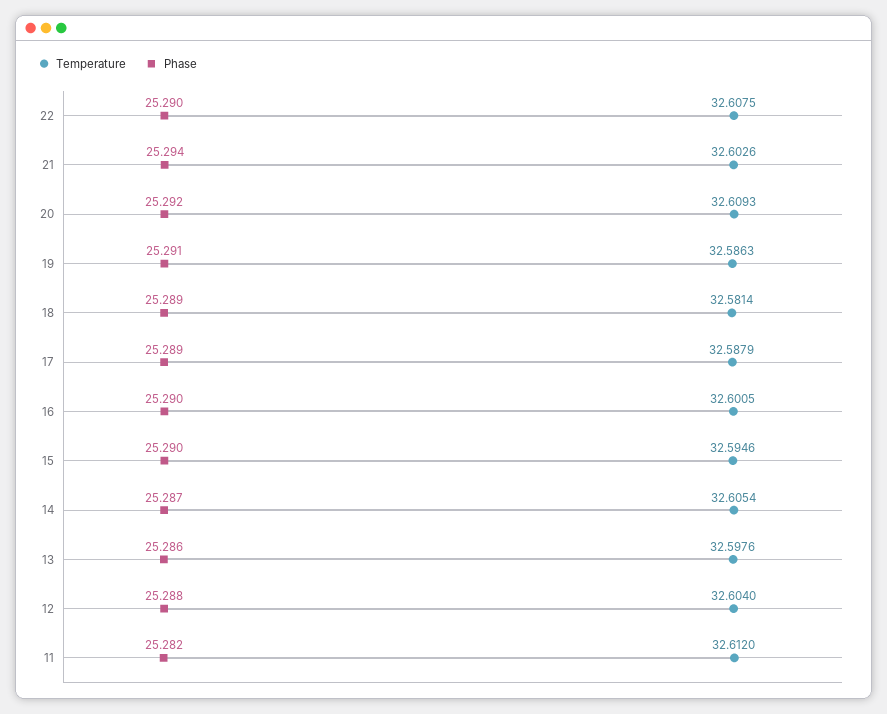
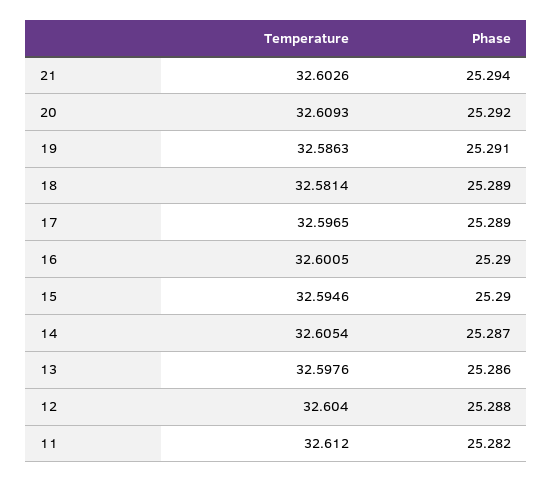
  {
    "Temperature": {
-     "22": 32.6075,
      "21": 32.6026,
      "20": 32.6093,
      "19": 32.5863,
      "18": 32.5814,
-     "17": 32.5879,
+     "17": 32.5965,
      "16": 32.6005,
      "15": 32.5946,
      "14": 32.6054,
      "13": 32.5976,
      "12": 32.604,
      "11": 32.612
    },
    "Phase": {
-     "22": 25.29,
      "21": 25.294,
      "20": 25.292,
      "19": 25.291,
      "18": 25.289,
      "17": 25.289,
      "16": 25.29,
      "15": 25.29,
      "14": 25.287,
      "13": 25.286,
      "12": 25.288,
      "11": 25.282
    }
  }

